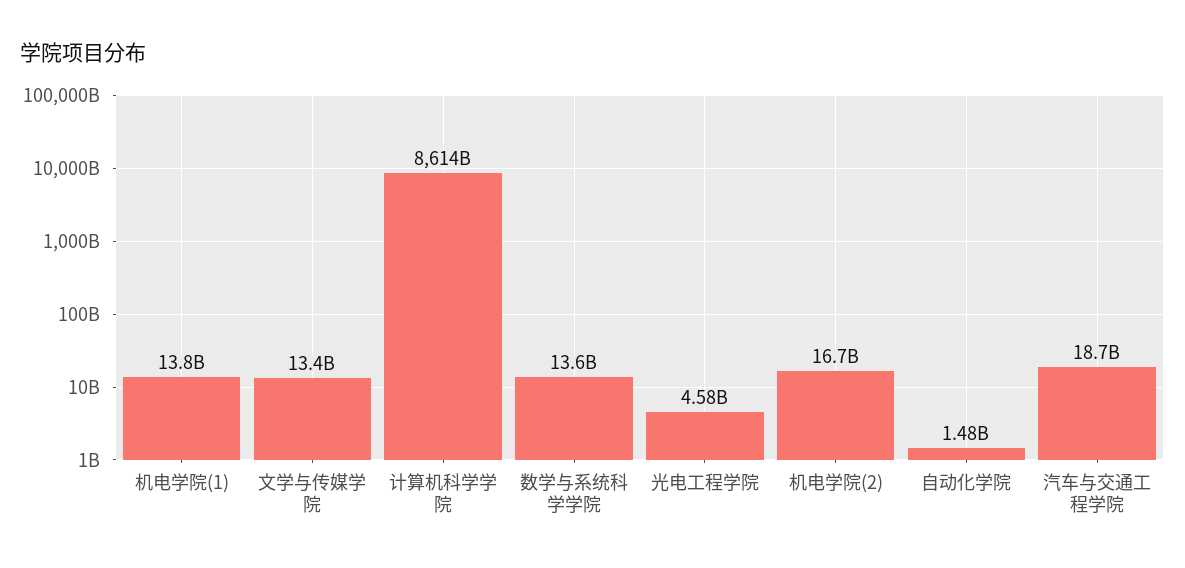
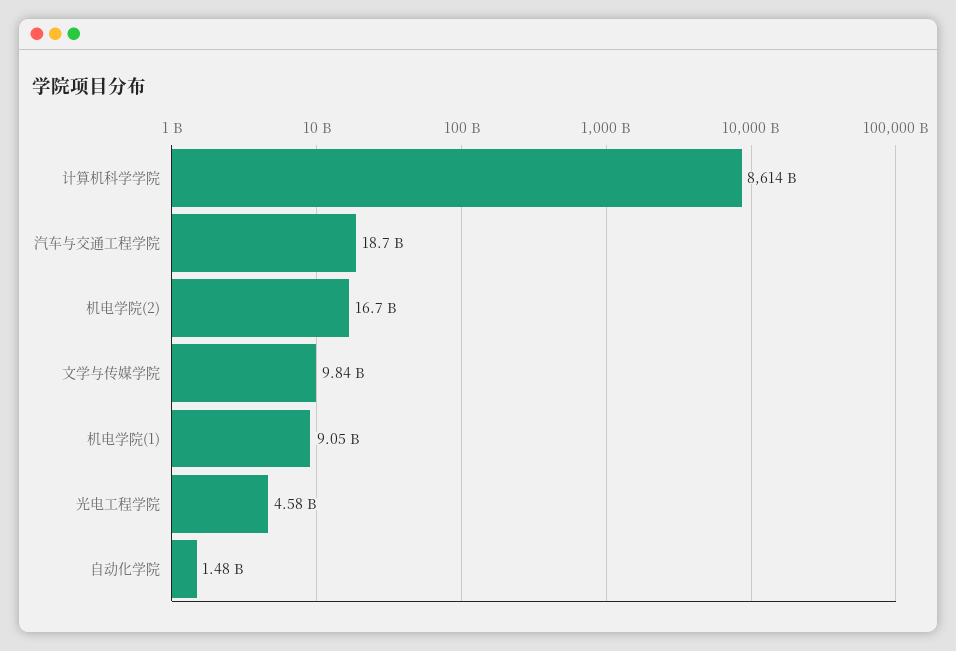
  {
-   "机电学院(1)": 13800000000,
+   "机电学院(1)": 9050000000,
-   "文学与传媒学院": 13400000000,
+   "文学与传媒学院": 9840000000,
    "计算机科学学院": 8614000000000,
-   "数学与系统科学学院": 13600000000,
    "光电工程学院": 4580000000,
    "机电学院(2)": 16700000000,
    "自动化学院": 1480000000,
    "汽车与交通工程学院": 18700000000
  }

